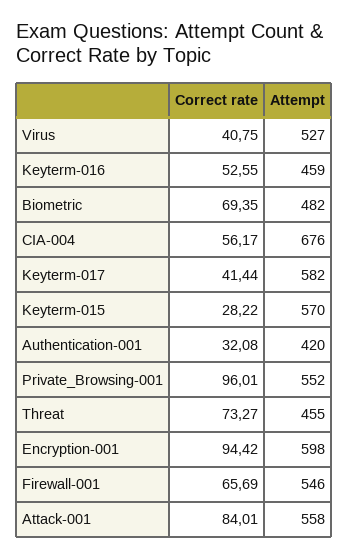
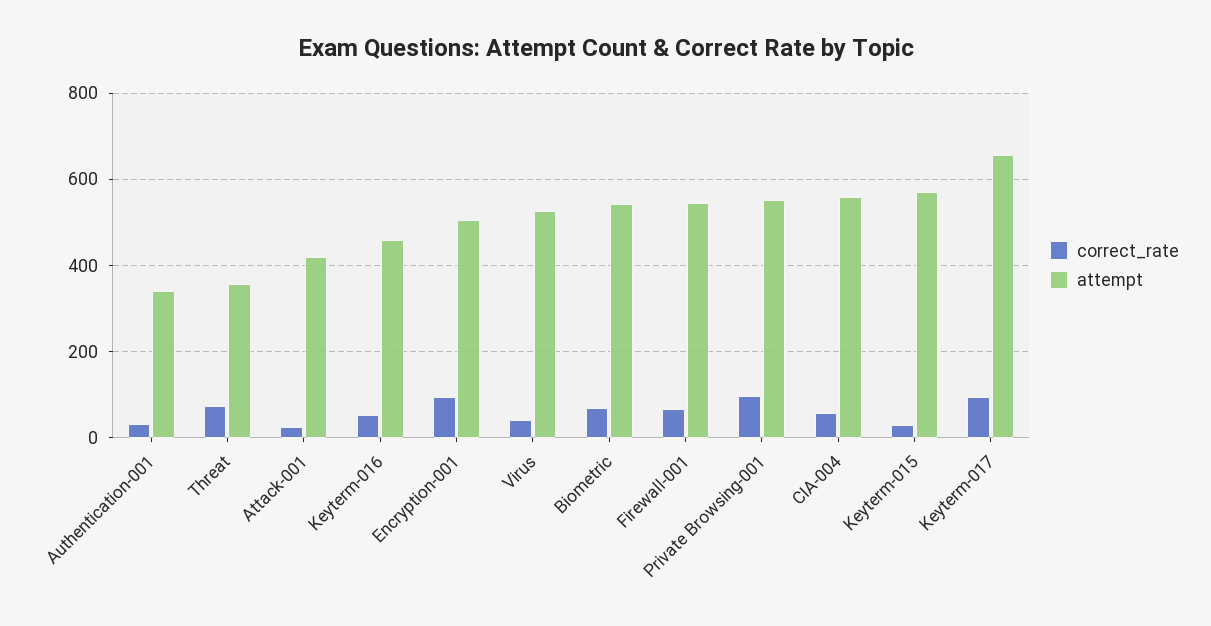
  {
    "Correct rate": {
      "Virus": 40.75,
      "Keyterm-016": 52.55,
      "Biometric": 69.35,
      "CIA-004": 56.17,
-     "Keyterm-017": 41.44,
+     "Keyterm-017": 100,
      "Keyterm-015": 28.22,
      "Authentication-001": 32.08,
      "Private_Browsing-001": 96.01,
      "Threat": 73.27,
      "Encryption-001": 94.42,
      "Firewall-001": 65.69,
-     "Attack-001": 84.01
+     "Attack-001": 20
    },
    "Attempt": {
      "Virus": 527,
      "Keyterm-016": 459,
-     "Biometric": 482,
+     "Biometric": 540,
-     "CIA-004": 676,
+     "CIA-004": 560,
-     "Keyterm-017": 582,
+     "Keyterm-017": 660,
      "Keyterm-015": 570,
-     "Authentication-001": 420,
+     "Authentication-001": 340,
      "Private_Browsing-001": 552,
-     "Threat": 455,
+     "Threat": 360,
-     "Encryption-001": 598,
+     "Encryption-001": 500,
      "Firewall-001": 546,
-     "Attack-001": 558
+     "Attack-001": 420
    }
  }

